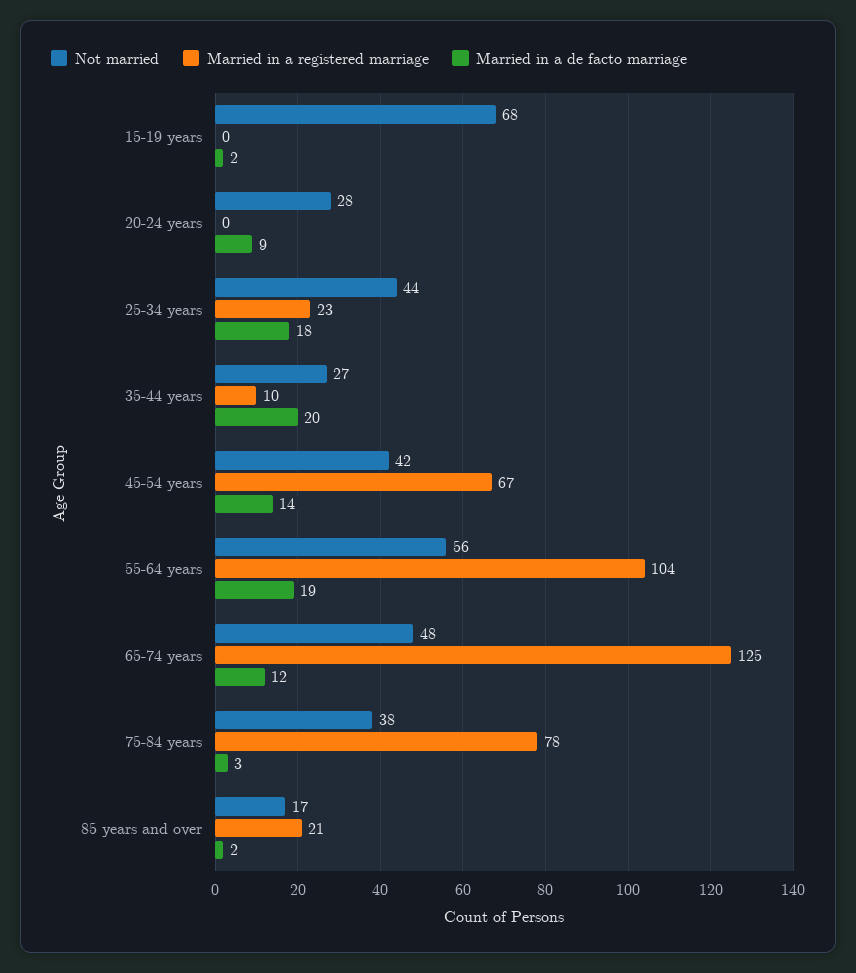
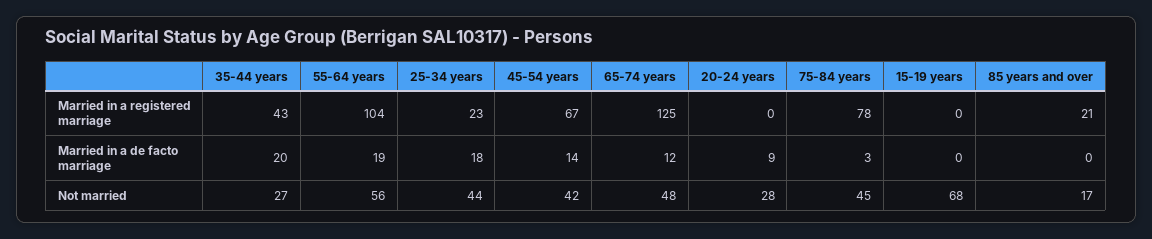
  {
    "Not married": {
      "15-19 years": 68,
      "20-24 years": 28,
      "25-34 years": 44,
      "35-44 years": 27,
      "45-54 years": 42,
      "55-64 years": 56,
      "65-74 years": 48,
-     "75-84 years": 38,
+     "75-84 years": 45,
      "85 years and over": 17
    },
    "Married in a registered marriage": {
      "15-19 years": 0,
      "20-24 years": 0,
      "25-34 years": 23,
-     "35-44 years": 10,
+     "35-44 years": 43,
      "45-54 years": 67,
      "55-64 years": 104,
      "65-74 years": 125,
      "75-84 years": 78,
      "85 years and over": 21
    },
    "Married in a de facto marriage": {
-     "15-19 years": 2,
+     "15-19 years": 0,
      "20-24 years": 9,
      "25-34 years": 18,
      "35-44 years": 20,
      "45-54 years": 14,
      "55-64 years": 19,
      "65-74 years": 12,
      "75-84 years": 3,
-     "85 years and over": 2
+     "85 years and over": 0
    }
  }

